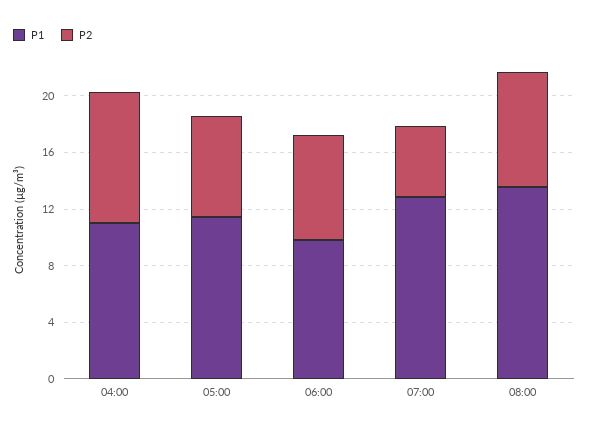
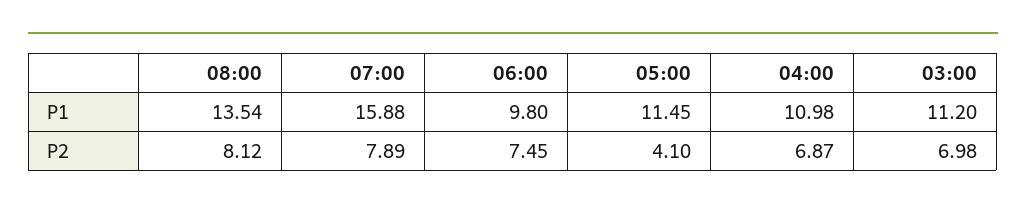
  {
    "P1": {
      "04:00": 10.98,
      "05:00": 11.45,
      "06:00": 9.8,
-     "07:00": 13,
+     "07:00": 15.88,
-     "08:00": 13.54
+     "08:00": 13.54,
+     "03:00": 11.2
    },
    "P2": {
-     "04:00": 9,
+     "04:00": 6.87,
-     "05:00": 7,
+     "05:00": 4.1,
      "06:00": 7.45,
-     "07:00": 5,
+     "07:00": 7.89,
-     "08:00": 8.12
+     "08:00": 8.12,
+     "03:00": 6.98
    }
  }

